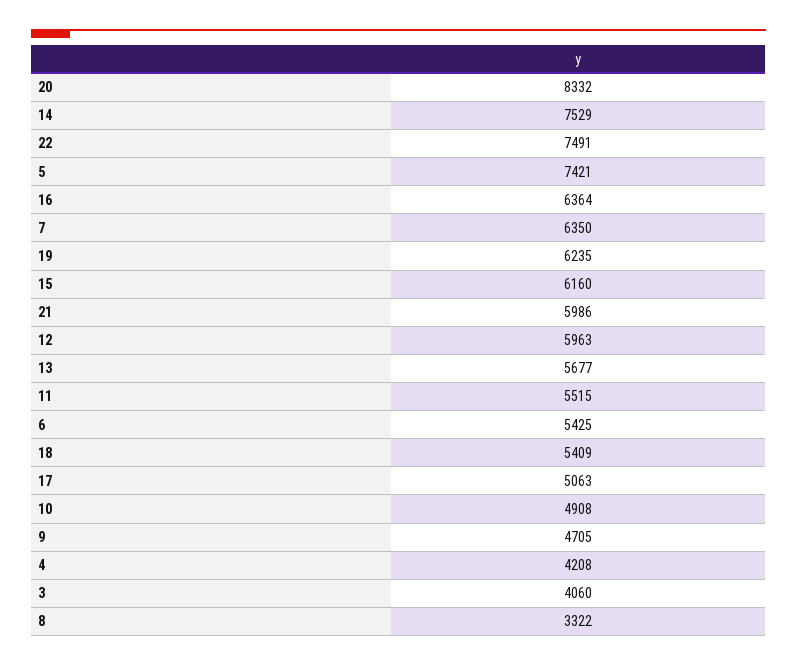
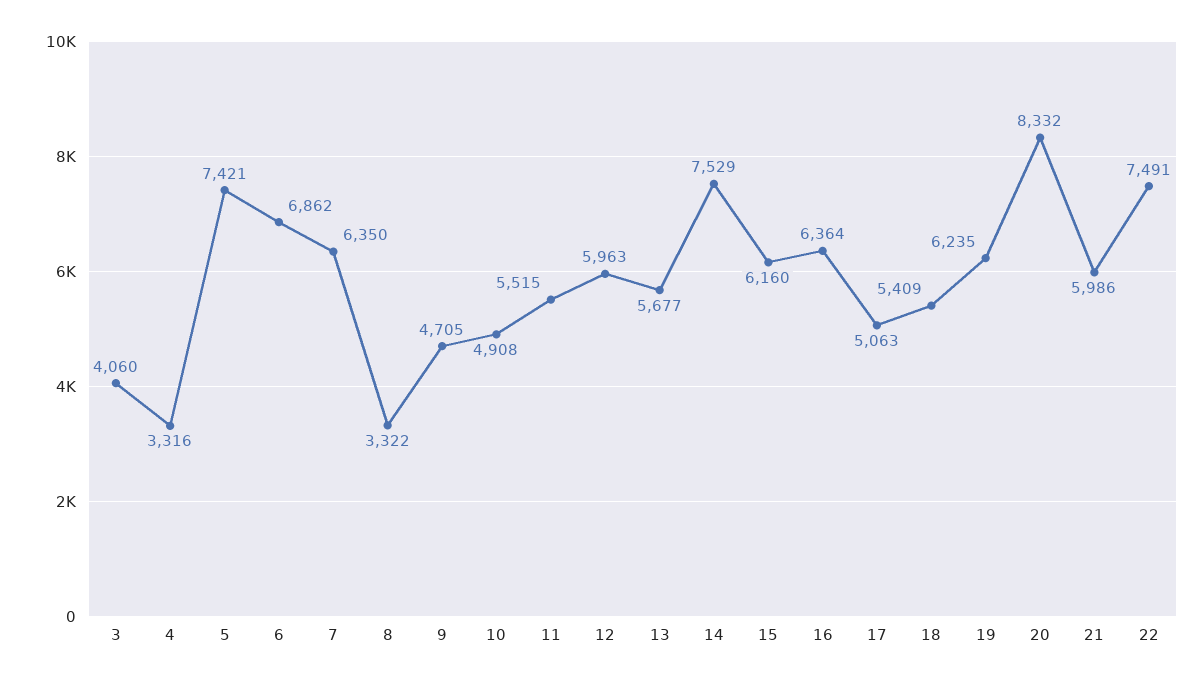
  {
    "20": 8332,
    "14": 7529,
    "22": 7491,
    "5": 7421,
    "16": 6364,
    "7": 6350,
    "19": 6235,
    "15": 6160,
    "21": 5986,
    "12": 5963,
    "13": 5677,
    "11": 5515,
-   "6": 5425,
+   "6": 6862,
    "18": 5409,
    "17": 5063,
    "10": 4908,
    "9": 4705,
-   "4": 4208,
+   "4": 3316,
    "3": 4060,
    "8": 3322
  }

